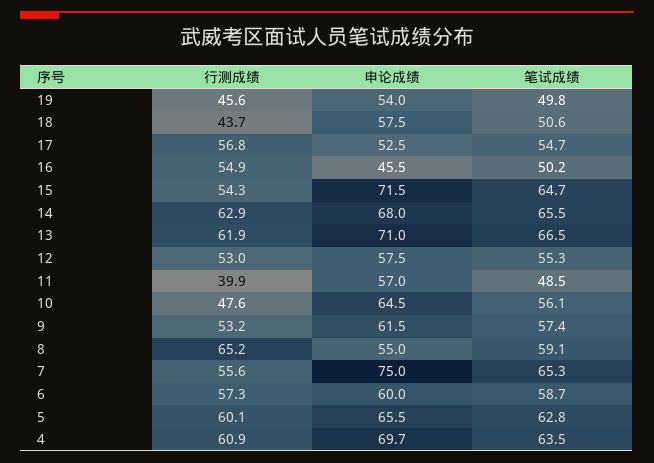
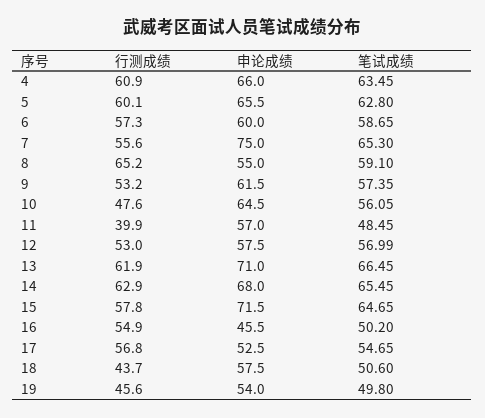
  {
    "行测成绩": {
      "19": 45.6,
      "18": 43.7,
      "17": 56.8,
      "16": 54.9,
-     "15": 54.3,
+     "15": 57.8,
      "14": 62.9,
      "13": 61.9,
      "12": 53,
      "11": 39.9,
      "10": 47.6,
      "9": 53.2,
      "8": 65.2,
      "7": 55.6,
      "6": 57.3,
      "5": 60.1,
      "4": 60.9
    },
    "申论成绩": {
      "19": 54,
      "18": 57.5,
      "17": 52.5,
      "16": 45.5,
      "15": 71.5,
      "14": 68,
      "13": 71,
      "12": 57.5,
      "11": 57,
      "10": 64.5,
      "9": 61.5,
      "8": 55,
      "7": 75,
      "6": 60,
      "5": 65.5,
-     "4": 69.7
+     "4": 66
    },
    "笔试成绩": {
      "19": 49.8,
      "18": 50.6,
      "17": 54.65,
      "16": 50.2,
      "15": 64.65,
      "14": 65.45,
      "13": 66.45,
-     "12": 55.3,
+     "12": 56.99,
      "11": 48.45,
      "10": 56.05,
      "9": 57.35,
      "8": 59.1,
      "7": 65.3,
      "6": 58.65,
      "5": 62.8,
      "4": 63.45
    }
  }

